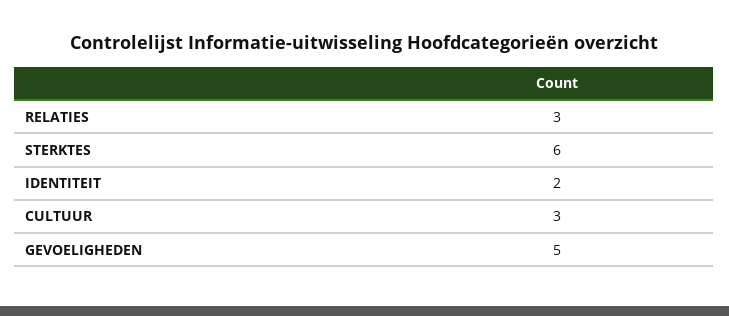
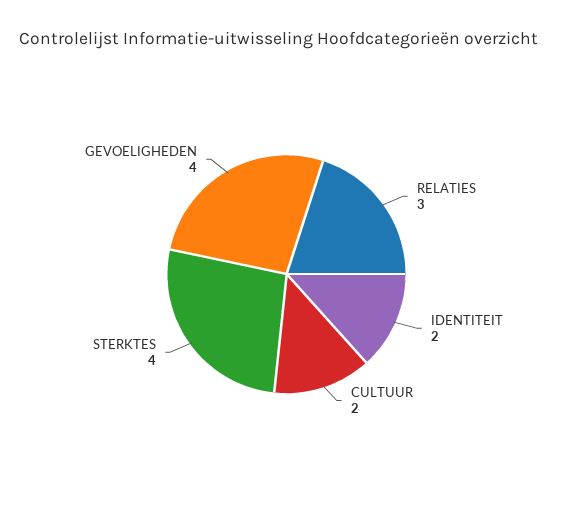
  {
    "RELATIES": 3,
-   "STERKTES": 6,
+   "STERKTES": 4,
    "IDENTITEIT": 2,
-   "CULTUUR": 3,
+   "CULTUUR": 2,
-   "GEVOELIGHEDEN": 5
+   "GEVOELIGHEDEN": 4
  }

